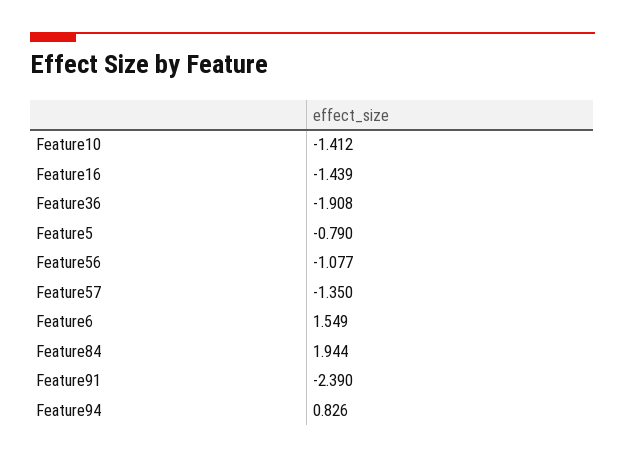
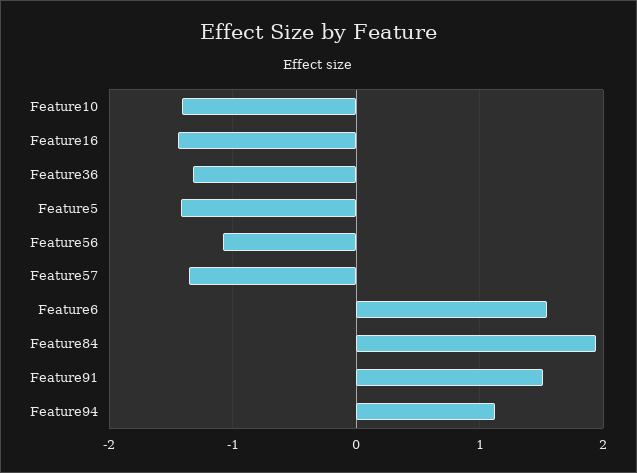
  {
    "Feature10": -1.412,
    "Feature16": -1.439,
-   "Feature36": -1.908,
+   "Feature36": -1.3,
-   "Feature5": -0.79,
+   "Feature5": -1.4,
    "Feature56": -1.077,
    "Feature57": -1.35,
    "Feature6": 1.549,
    "Feature84": 1.944,
-   "Feature91": -2.39,
+   "Feature91": 1.5,
-   "Feature94": 0.826
+   "Feature94": 1.1
  }

